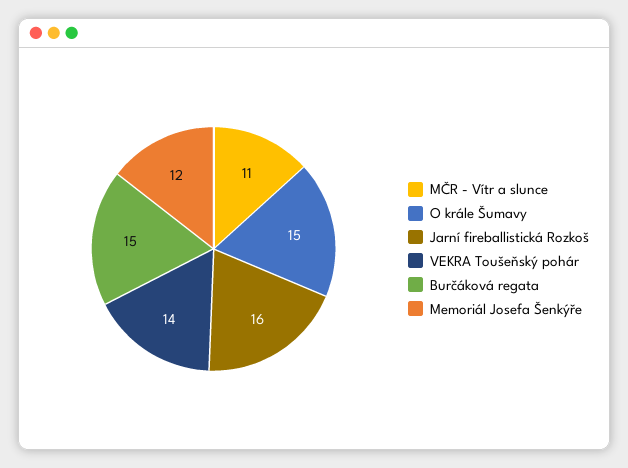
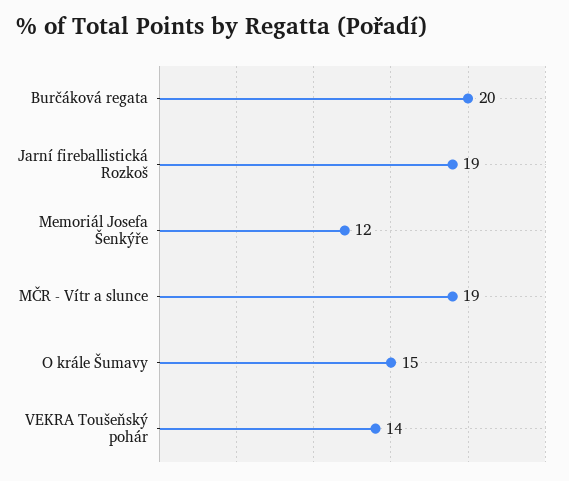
  {
-   "MČR - Vítr a slunce": 11,
+   "MČR - Vítr a slunce": 19,
    "O krále Šumavy": 15,
-   "Jarní fireballistická Rozkoš": 16,
+   "Jarní fireballistická Rozkoš": 19,
    "VEKRA Toušeňský pohár": 14,
-   "Burčáková regata": 15,
+   "Burčáková regata": 20,
    "Memoriál Josefa Šenkýře": 12
  }

